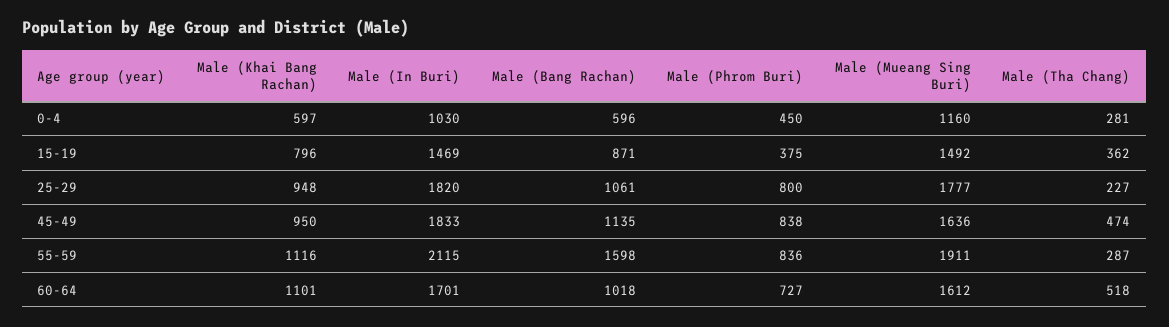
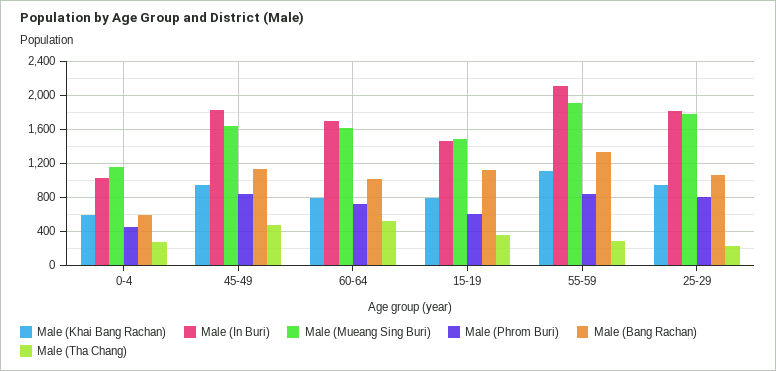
  {
    "Male (Khai Bang Rachan)": {
      "0-4": 597,
      "15-19": 796,
      "25-29": 948,
      "45-49": 950,
      "55-59": 1116,
-     "60-64": 1101
+     "60-64": 800
    },
    "Male (In Buri)": {
      "0-4": 1030,
      "15-19": 1469,
      "25-29": 1820,
      "45-49": 1833,
      "55-59": 2115,
      "60-64": 1701
    },
    "Male (Bang Rachan)": {
      "0-4": 596,
-     "15-19": 871,
+     "15-19": 1100,
      "25-29": 1061,
      "45-49": 1135,
-     "55-59": 1598,
+     "55-59": 1300,
      "60-64": 1018
    },
    "Male (Phrom Buri)": {
      "0-4": 450,
-     "15-19": 375,
+     "15-19": 600,
      "25-29": 800,
      "45-49": 838,
      "55-59": 836,
      "60-64": 727
    },
    "Male (Mueang Sing Buri)": {
      "0-4": 1160,
      "15-19": 1492,
      "25-29": 1777,
      "45-49": 1636,
      "55-59": 1911,
      "60-64": 1612
    },
    "Male (Tha Chang)": {
      "0-4": 281,
      "15-19": 362,
      "25-29": 227,
      "45-49": 474,
      "55-59": 287,
      "60-64": 518
    }
  }

